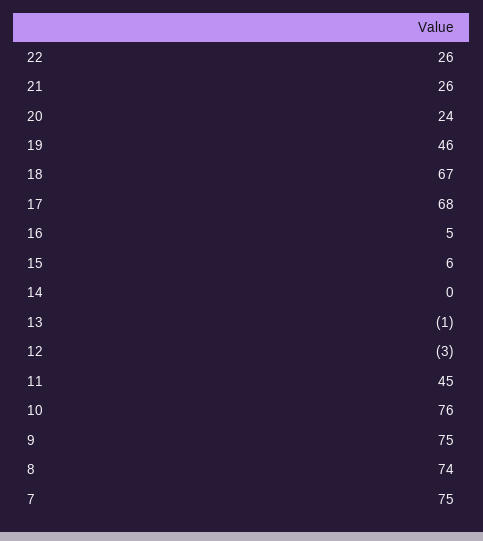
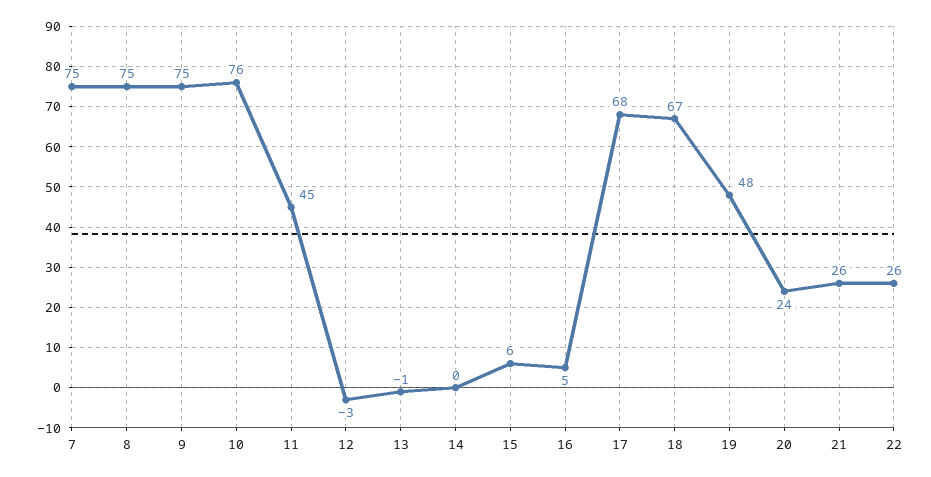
  {
    "22": 26,
    "21": 26,
    "20": 24,
-   "19": 46,
+   "19": 48,
    "18": 67,
    "17": 68,
    "16": 5,
    "15": 6,
    "14": 0,
    "13": -1,
    "12": -3,
    "11": 45,
    "10": 76,
    "9": 75,
-   "8": 74,
+   "8": 75,
    "7": 75
  }

